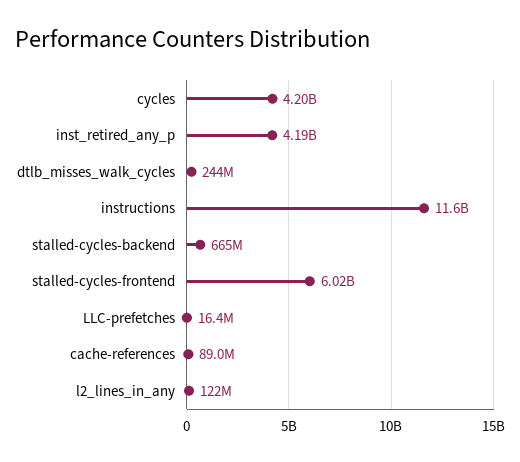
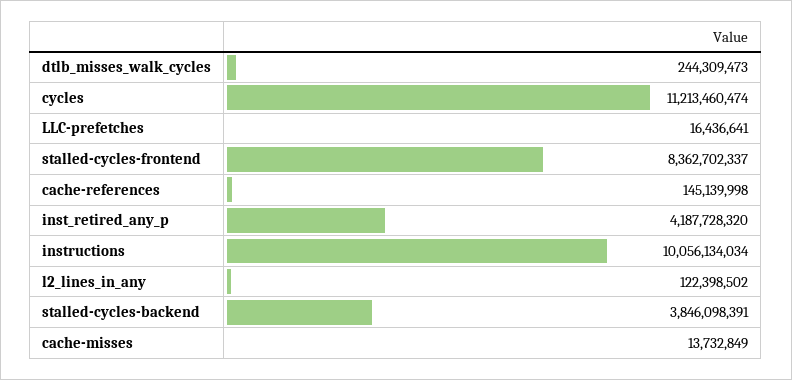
  {
-   "cycles": 4200000000,
+   "cycles": 11213460474,
    "inst_retired_any_p": 4187728320,
    "dtlb_misses_walk_cycles": 244309473,
-   "instructions": 11600000000,
+   "instructions": 10056134034,
-   "stalled-cycles-backend": 665000000,
+   "stalled-cycles-backend": 3846098391,
-   "stalled-cycles-frontend": 6020000000,
+   "stalled-cycles-frontend": 8362702337,
    "LLC-prefetches": 16436641,
-   "cache-references": 89000000,
+   "cache-references": 145139998,
-   "l2_lines_in_any": 122398502
+   "l2_lines_in_any": 122398502,
+   "cache-misses": 13732849
  }

